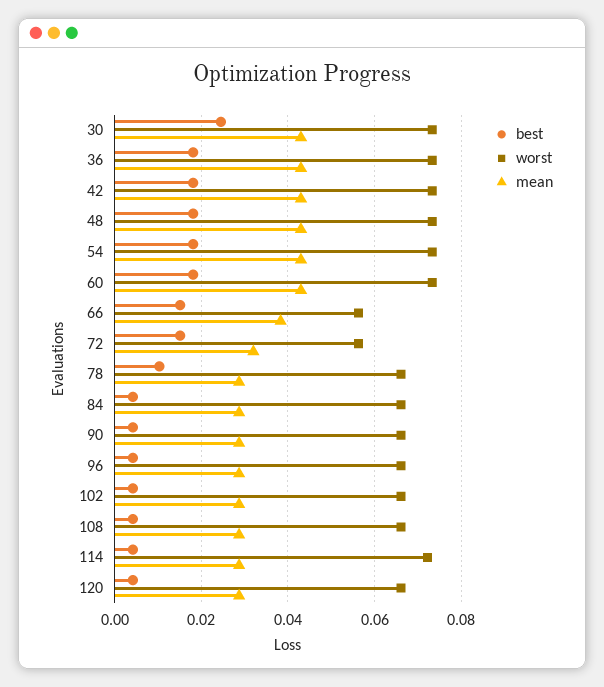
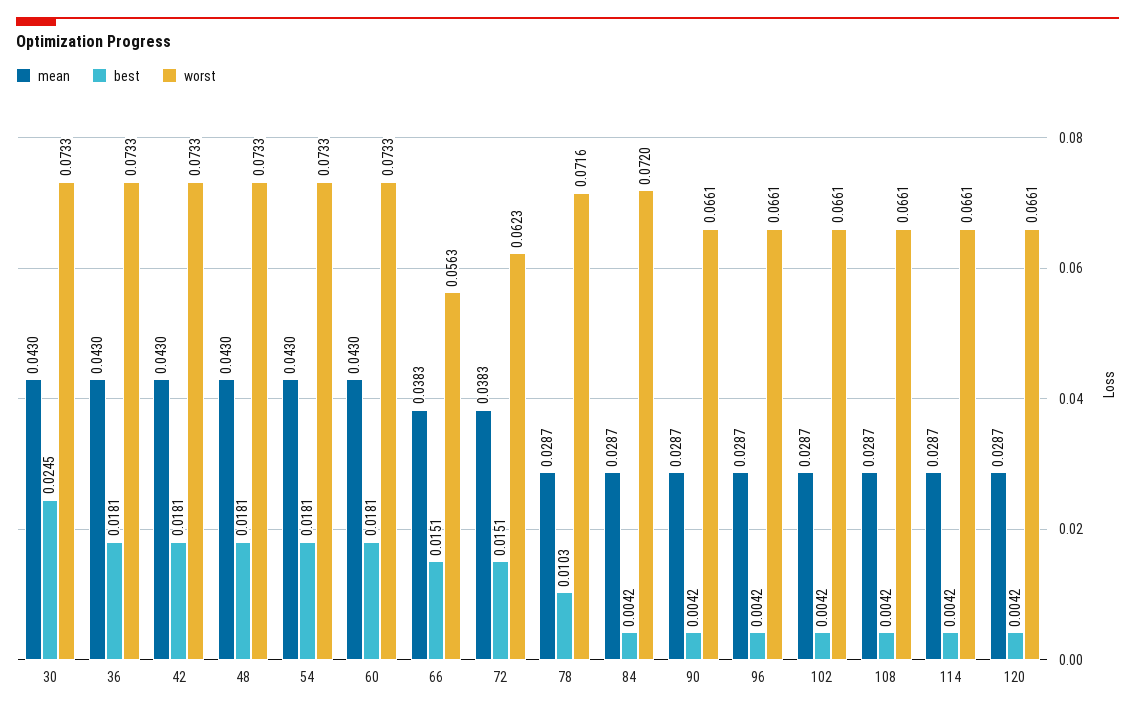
  {
    "best": {
      "30": 0.0245,
      "36": 0.0181,
      "42": 0.0181,
      "48": 0.0181,
      "54": 0.0181,
      "60": 0.0181,
      "66": 0.0151,
      "72": 0.0151,
      "78": 0.0103,
      "84": 0.0042,
      "90": 0.0042,
      "96": 0.0042,
      "102": 0.0042,
      "108": 0.0042,
      "114": 0.0042,
      "120": 0.0042
    },
    "worst": {
      "30": 0.0733,
      "36": 0.0733,
      "42": 0.0733,
      "48": 0.0733,
      "54": 0.0733,
      "60": 0.0733,
      "66": 0.0563,
-     "72": 0.056,
+     "72": 0.0623,
-     "78": 0.066,
+     "78": 0.0716,
-     "84": 0.066,
+     "84": 0.072,
      "90": 0.0661,
      "96": 0.0661,
      "102": 0.0661,
      "108": 0.0661,
-     "114": 0.072,
+     "114": 0.0661,
      "120": 0.0661
    },
    "mean": {
      "30": 0.043,
      "36": 0.043,
      "42": 0.043,
      "48": 0.043,
      "54": 0.043,
      "60": 0.043,
      "66": 0.0383,
-     "72": 0.032,
+     "72": 0.0383,
      "78": 0.0287,
      "84": 0.0287,
      "90": 0.0287,
      "96": 0.0287,
      "102": 0.0287,
      "108": 0.0287,
      "114": 0.0287,
      "120": 0.0287
    }
  }

